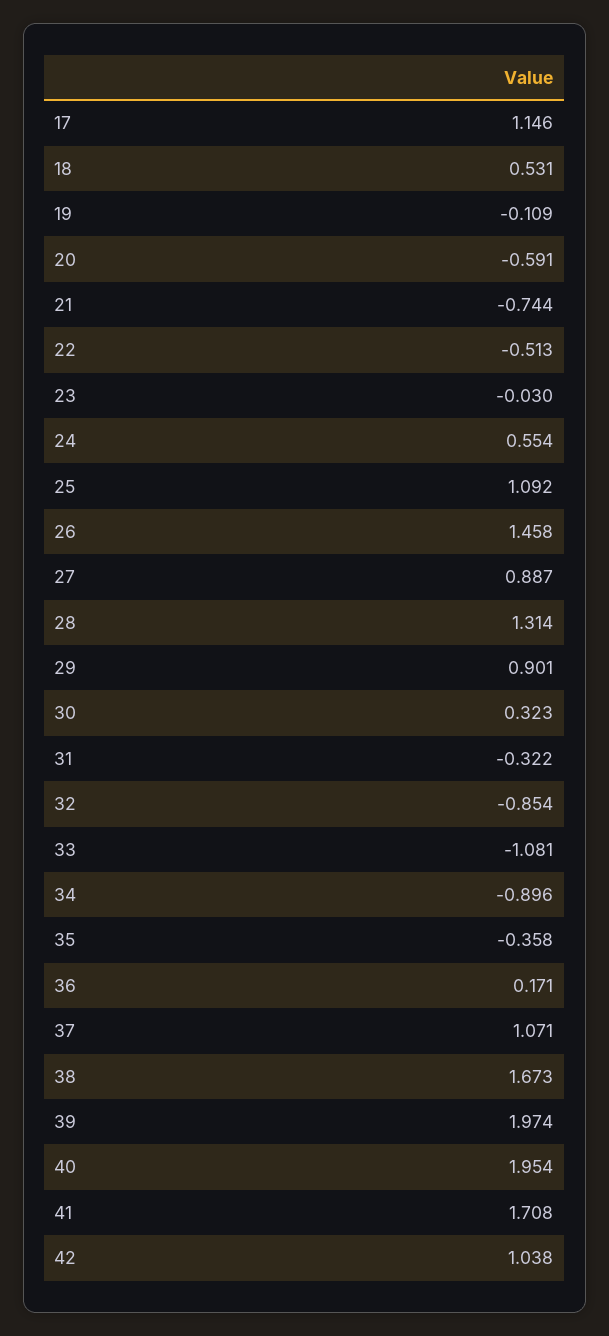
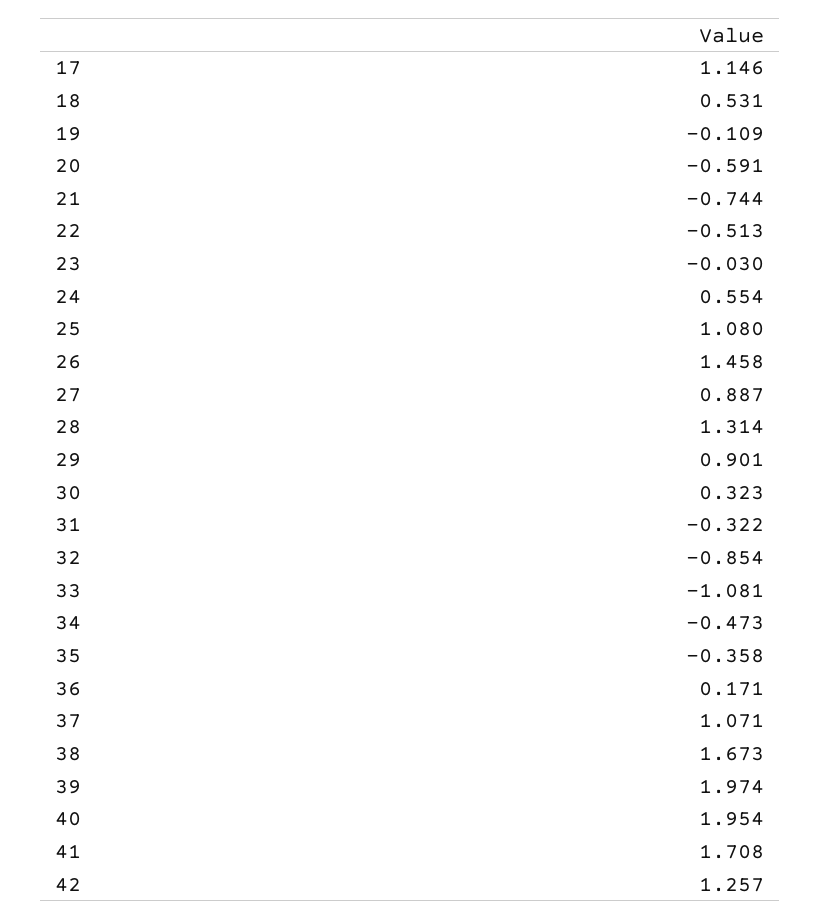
  {
    "17": 1.146,
    "18": 0.531,
    "19": -0.109,
    "20": -0.591,
    "21": -0.744,
    "22": -0.513,
    "23": -0.03,
    "24": 0.554,
-   "25": 1.092,
+   "25": 1.08,
    "26": 1.458,
    "27": 0.887,
    "28": 1.314,
    "29": 0.901,
    "30": 0.323,
    "31": -0.322,
    "32": -0.854,
    "33": -1.081,
-   "34": -0.896,
+   "34": -0.473,
    "35": -0.358,
    "36": 0.171,
    "37": 1.071,
    "38": 1.673,
    "39": 1.974,
    "40": 1.954,
    "41": 1.708,
-   "42": 1.038
+   "42": 1.257
  }

